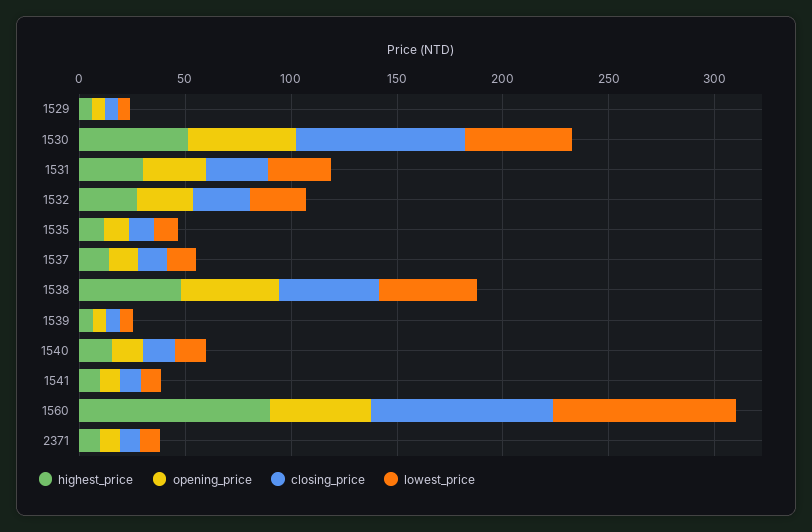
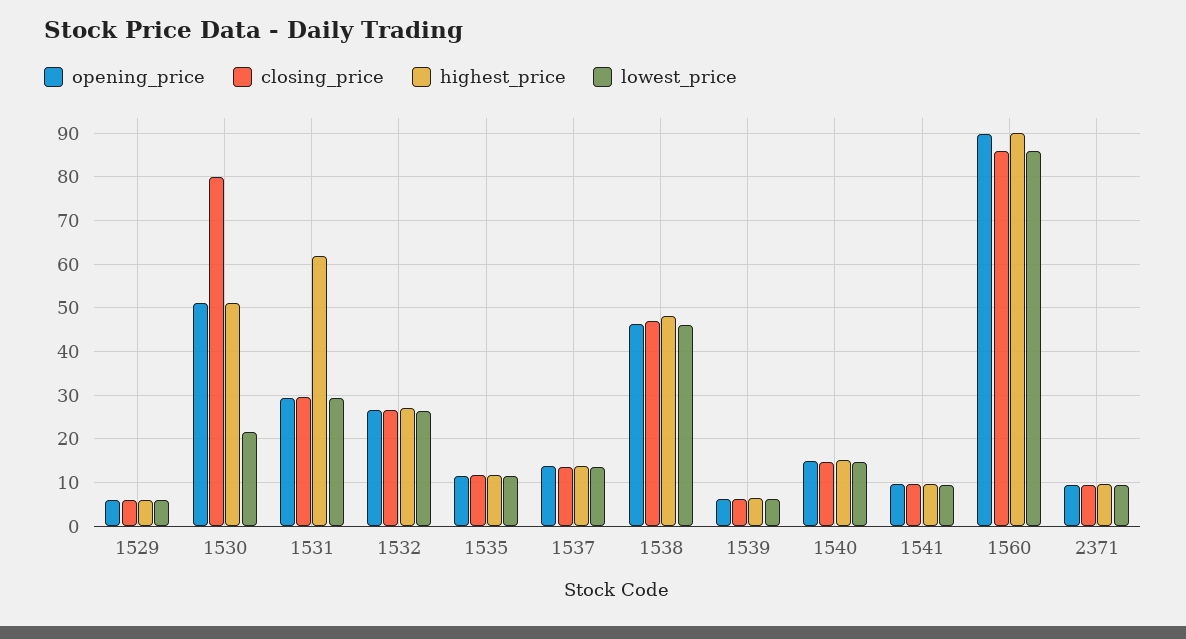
  {
    "highest_price": {
      "1529": 6,
      "1530": 52,
-     "1531": 30,
+     "1531": 62,
      "1532": 28,
      "1535": 12,
      "1537": 14,
      "1538": 48,
      "1539": 6,
      "1540": 16,
      "1541": 10,
      "1560": 90,
      "2371": 10
    },
    "opening_price": {
      "1529": 6,
      "1530": 52,
      "1531": 30,
      "1532": 26,
      "1535": 12,
      "1537": 14,
      "1538": 46,
      "1539": 6,
      "1540": 16,
      "1541": 10,
-     "1560": 50,
+     "1560": 90,
      "2371": 10
    },
    "closing_price": {
      "1529": 6,
      "1530": 80,
      "1531": 30,
      "1532": 26,
      "1535": 12,
      "1537": 14,
      "1538": 48,
      "1539": 6,
      "1540": 14,
      "1541": 10,
      "1560": 86,
      "2371": 10
    },
    "lowest_price": {
      "1529": 6,
-     "1530": 50,
+     "1530": 22,
      "1531": 30,
      "1532": 26,
      "1535": 12,
      "1537": 14,
      "1538": 46,
      "1539": 6,
      "1540": 14,
      "1541": 10,
      "1560": 86,
      "2371": 10
    }
  }

